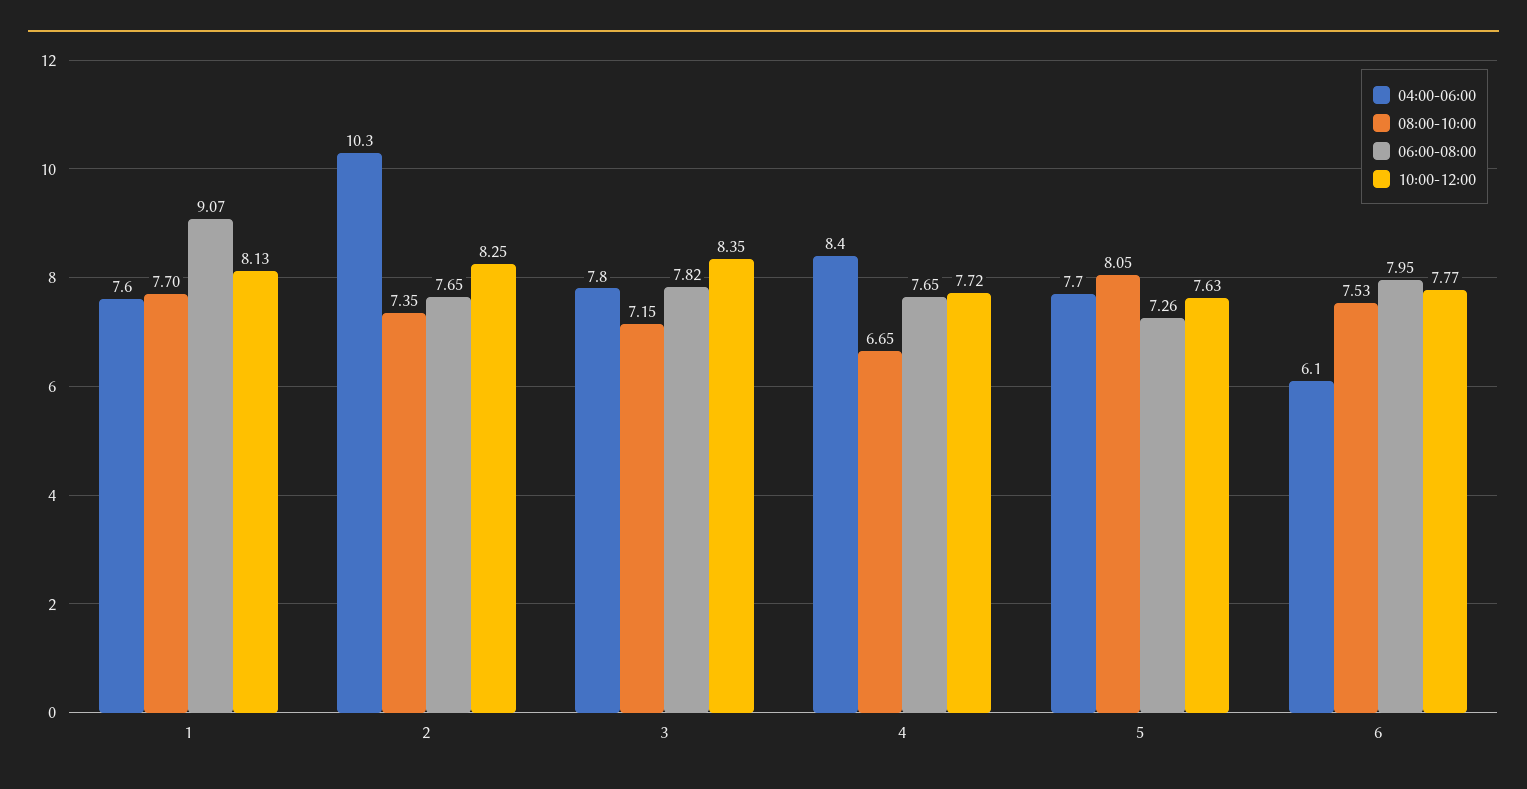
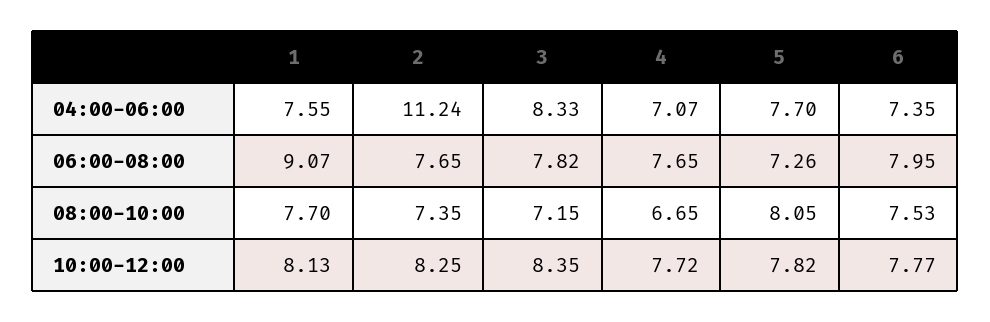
  {
    "04:00-06:00": {
      "1": 7.55,
-     "2": 10.3,
+     "2": 11.24,
-     "3": 7.8,
+     "3": 8.33,
-     "4": 8.4,
+     "4": 7.07,
      "5": 7.7,
-     "6": 6.1
+     "6": 7.35
    },
    "08:00-10:00": {
      "1": 7.7,
      "2": 7.35,
      "3": 7.15,
      "4": 6.65,
      "5": 8.05,
      "6": 7.53
    },
    "06:00-08:00": {
      "1": 9.07,
      "2": 7.65,
      "3": 7.82,
      "4": 7.65,
      "5": 7.26,
      "6": 7.95
    },
    "10:00-12:00": {
      "1": 8.13,
      "2": 8.25,
      "3": 8.35,
      "4": 7.72,
-     "5": 7.63,
+     "5": 7.82,
      "6": 7.77
    }
  }

